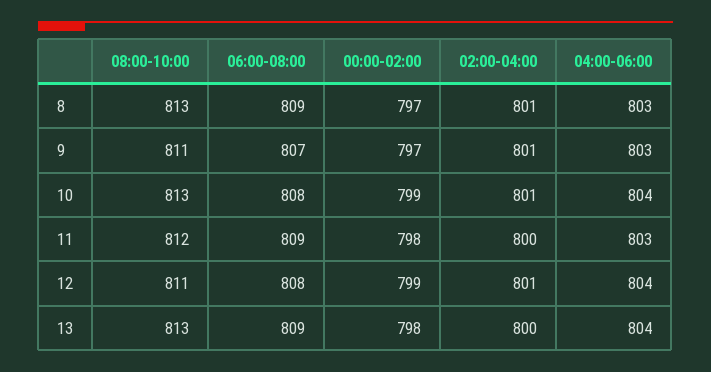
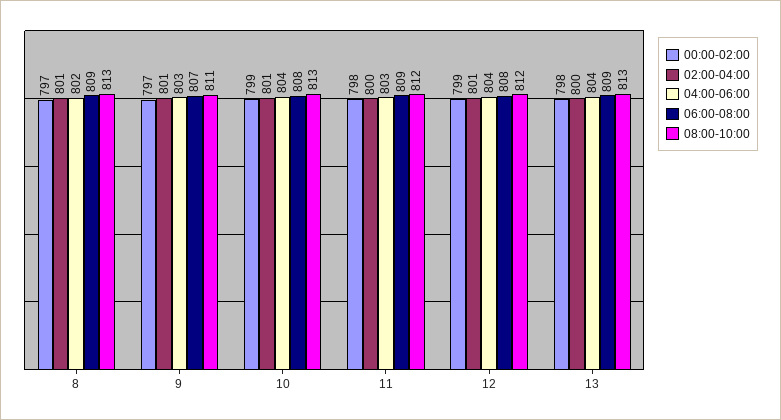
  {
    "08:00-10:00": {
      "8": 813,
      "9": 811,
      "10": 813,
      "11": 812,
-     "12": 811,
+     "12": 812,
      "13": 813
    },
    "06:00-08:00": {
      "8": 809,
      "9": 807,
      "10": 808,
      "11": 809,
      "12": 808,
      "13": 809
    },
    "00:00-02:00": {
      "8": 797,
      "9": 797,
      "10": 799,
      "11": 798,
      "12": 799,
      "13": 798
    },
    "02:00-04:00": {
      "8": 801,
      "9": 801,
      "10": 801,
      "11": 800,
      "12": 801,
      "13": 800
    },
    "04:00-06:00": {
-     "8": 803,
+     "8": 802,
      "9": 803,
      "10": 804,
      "11": 803,
      "12": 804,
      "13": 804
    }
  }

